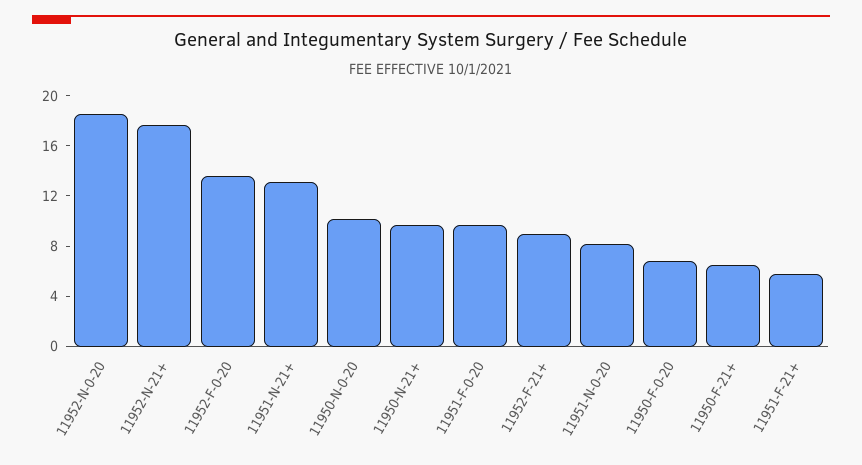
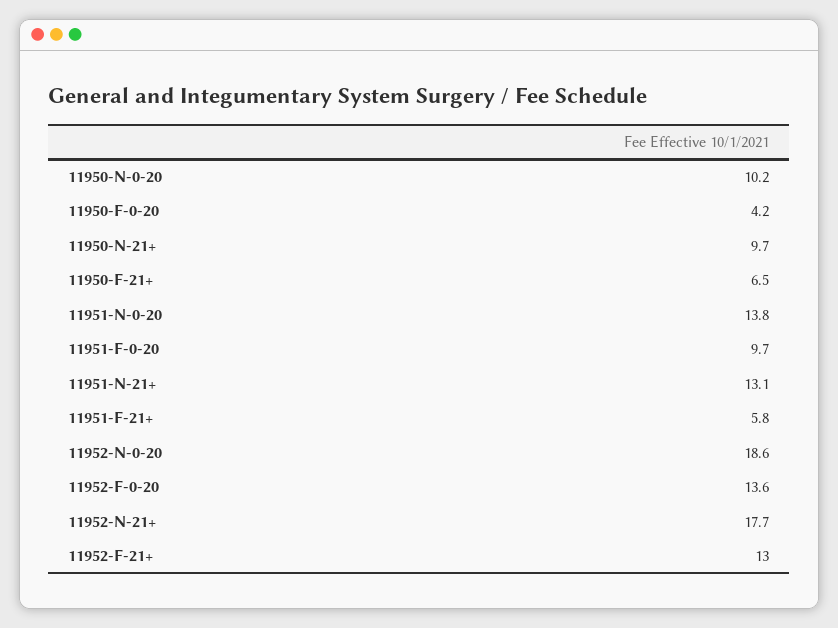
  {
    "11952-N-0-20": 18.6,
    "11952-N-21+": 17.7,
    "11952-F-0-20": 13.6,
    "11951-N-21+": 13.1,
    "11950-N-0-20": 10.2,
    "11950-N-21+": 9.7,
    "11951-F-0-20": 9.7,
-   "11952-F-21+": 9,
+   "11952-F-21+": 13,
-   "11951-N-0-20": 8,
+   "11951-N-0-20": 13.8,
-   "11950-F-0-20": 7,
+   "11950-F-0-20": 4.2,
    "11950-F-21+": 6.5,
    "11951-F-21+": 5.8
  }

